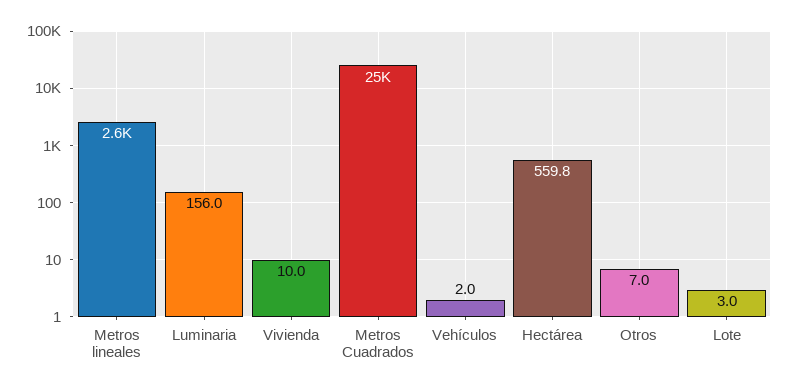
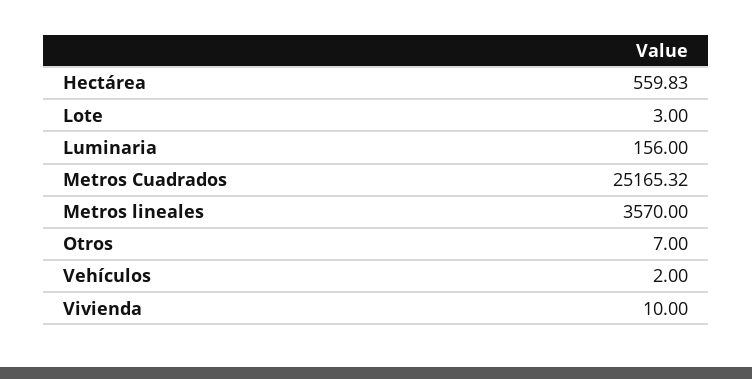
  {
-   "Metros lineales": 2600,
+   "Metros lineales": 3570,
    "Luminaria": 156,
    "Vivienda": 10,
    "Metros Cuadrados": 25165.32,
    "Vehículos": 2,
    "Hectárea": 559.83,
    "Otros": 7,
    "Lote": 3
  }

